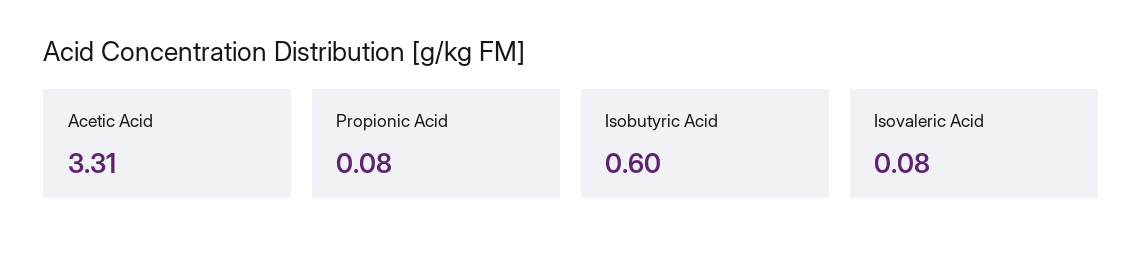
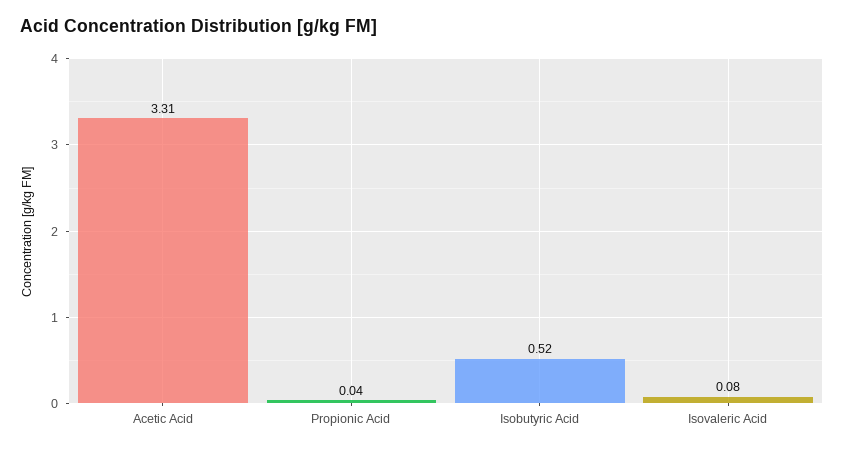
  {
    "Acetic Acid": 3.31,
-   "Propionic Acid": 0.08,
+   "Propionic Acid": 0.04,
-   "Isobutyric Acid": 0.6,
+   "Isobutyric Acid": 0.52,
    "Isovaleric Acid": 0.08
  }

